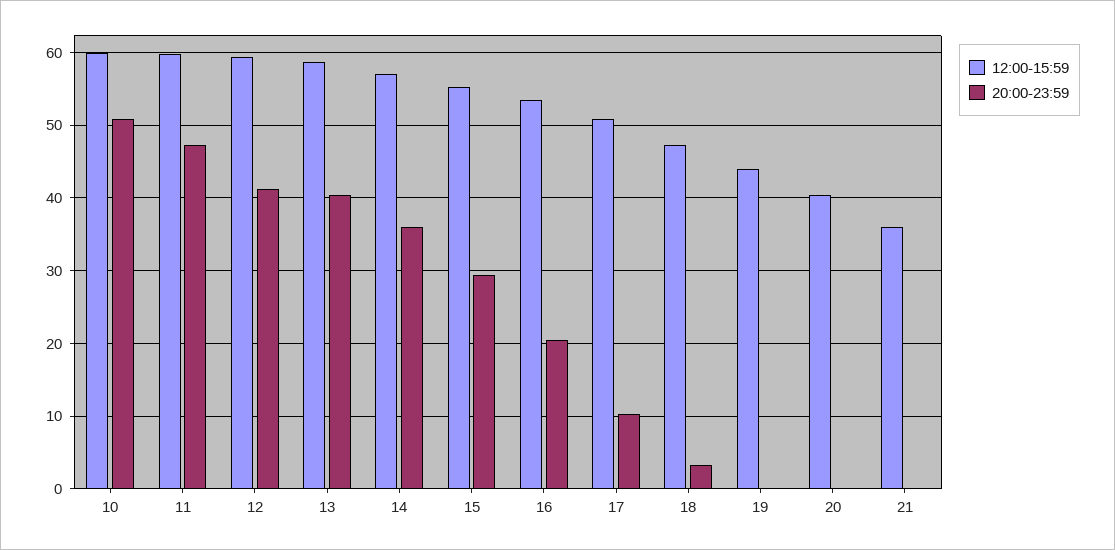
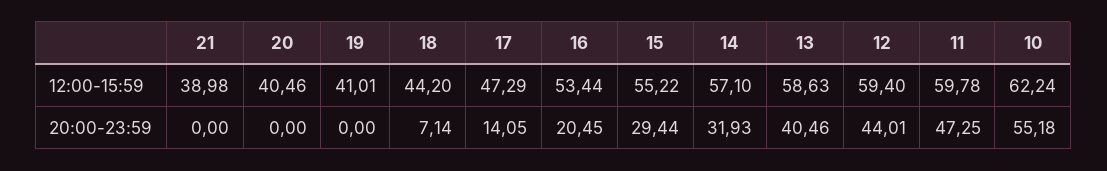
  {
    "12:00-15:59": {
-     "10": 60,
+     "10": 62.24,
      "11": 59.78,
      "12": 59.4,
      "13": 58.63,
      "14": 57.1,
      "15": 55.22,
      "16": 53.44,
-     "17": 51,
+     "17": 47.29,
-     "18": 47,
+     "18": 44.2,
-     "19": 44,
+     "19": 41.01,
      "20": 40.46,
-     "21": 36
+     "21": 38.98
    },
    "20:00-23:59": {
-     "10": 51,
+     "10": 55.18,
      "11": 47.25,
-     "12": 41,
+     "12": 44.01,
      "13": 40.46,
-     "14": 36,
+     "14": 31.93,
      "15": 29.44,
      "16": 20.45,
-     "17": 10,
+     "17": 14.05,
-     "18": 3,
+     "18": 7.14,
      "19": 0,
      "20": 0,
      "21": 0
    }
  }

